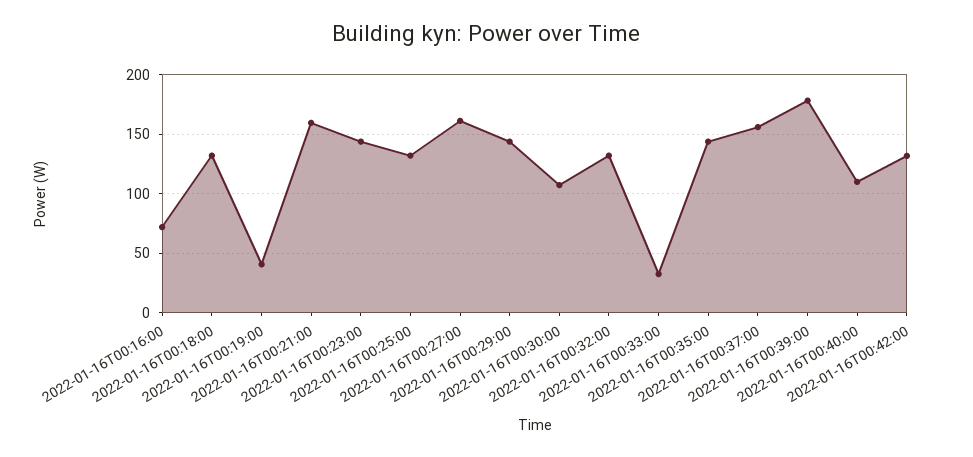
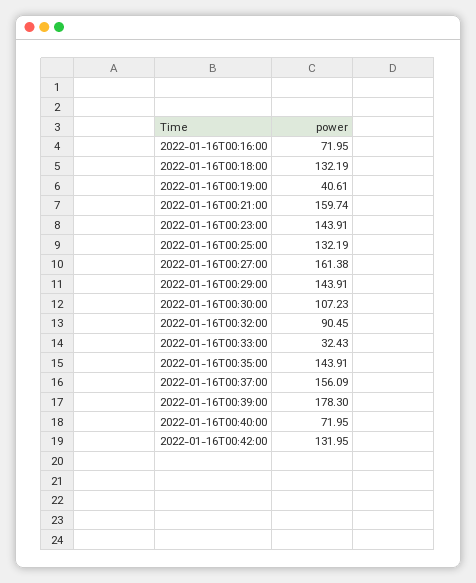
  {
    "2022-01-16T00:16:00": 71.95,
    "2022-01-16T00:18:00": 132.19,
    "2022-01-16T00:19:00": 40.61,
    "2022-01-16T00:21:00": 159.74,
    "2022-01-16T00:23:00": 143.91,
    "2022-01-16T00:25:00": 132.19,
    "2022-01-16T00:27:00": 161.38,
    "2022-01-16T00:29:00": 143.91,
    "2022-01-16T00:30:00": 107.23,
-   "2022-01-16T00:32:00": 130,
+   "2022-01-16T00:32:00": 90.45,
    "2022-01-16T00:33:00": 32.43,
    "2022-01-16T00:35:00": 143.91,
    "2022-01-16T00:37:00": 156.09,
    "2022-01-16T00:39:00": 178.3,
-   "2022-01-16T00:40:00": 110,
+   "2022-01-16T00:40:00": 71.95,
    "2022-01-16T00:42:00": 131.95
  }

